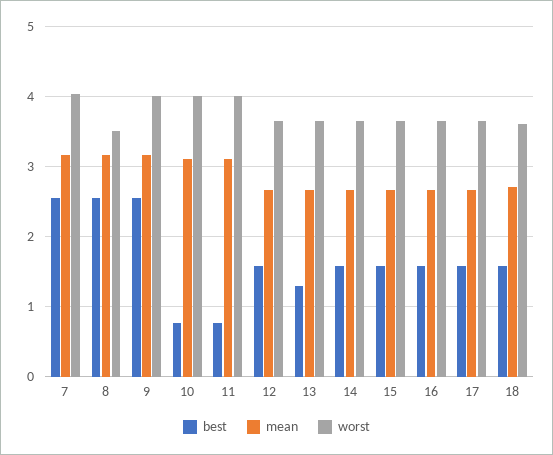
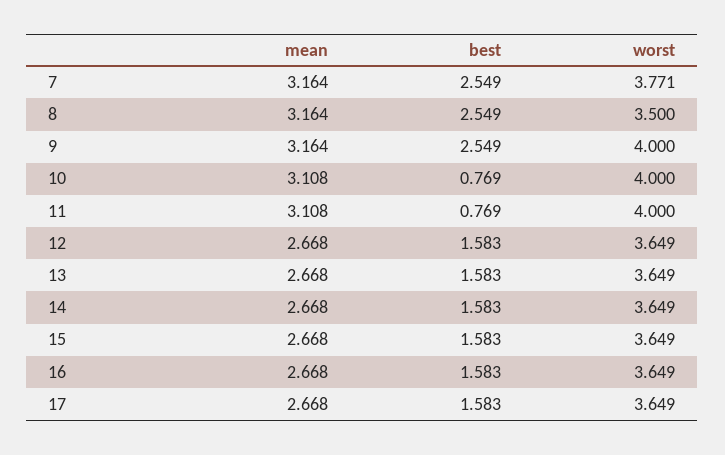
  {
    "best": {
      "7": 2.549,
      "8": 2.549,
      "9": 2.549,
      "10": 0.769,
      "11": 0.769,
      "12": 1.583,
-     "13": 1.3,
+     "13": 1.583,
      "14": 1.583,
      "15": 1.583,
      "16": 1.583,
-     "17": 1.583,
+     "17": 1.583
-     "18": 1.6
    },
    "mean": {
      "7": 3.164,
      "8": 3.164,
      "9": 3.164,
      "10": 3.108,
      "11": 3.108,
      "12": 2.668,
      "13": 2.668,
      "14": 2.668,
      "15": 2.668,
      "16": 2.668,
-     "17": 2.668,
+     "17": 2.668
-     "18": 2.7
    },
    "worst": {
-     "7": 4,
+     "7": 3.771,
      "8": 3.5,
      "9": 4,
      "10": 4,
      "11": 4,
      "12": 3.649,
      "13": 3.649,
      "14": 3.649,
      "15": 3.649,
      "16": 3.649,
-     "17": 3.649,
+     "17": 3.649
-     "18": 3.6
    }
  }

